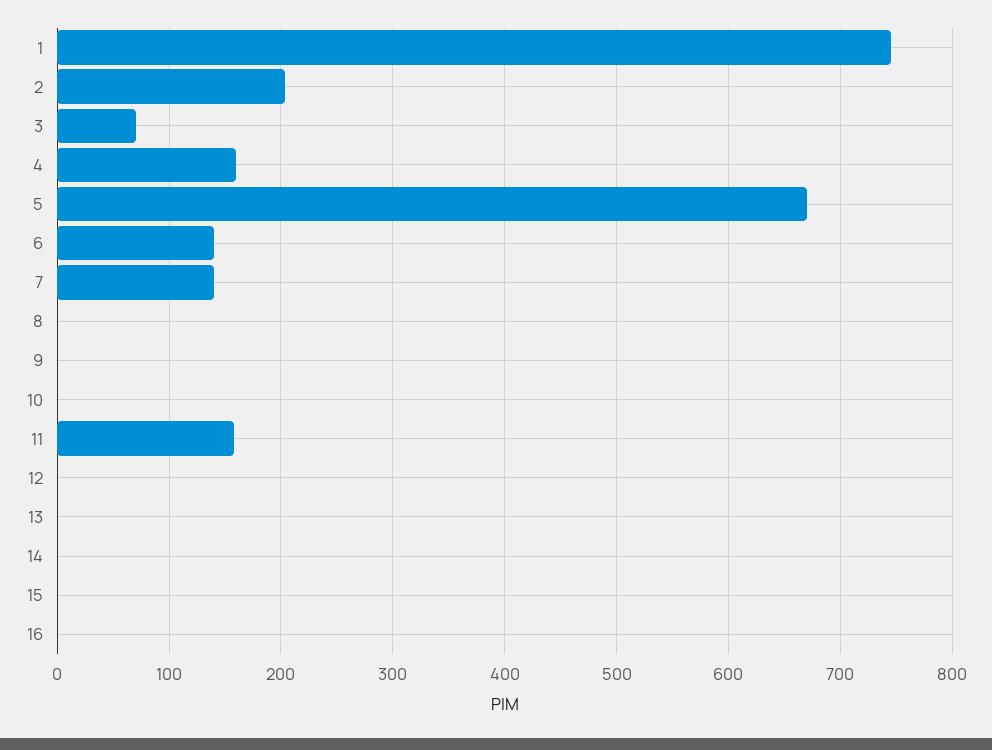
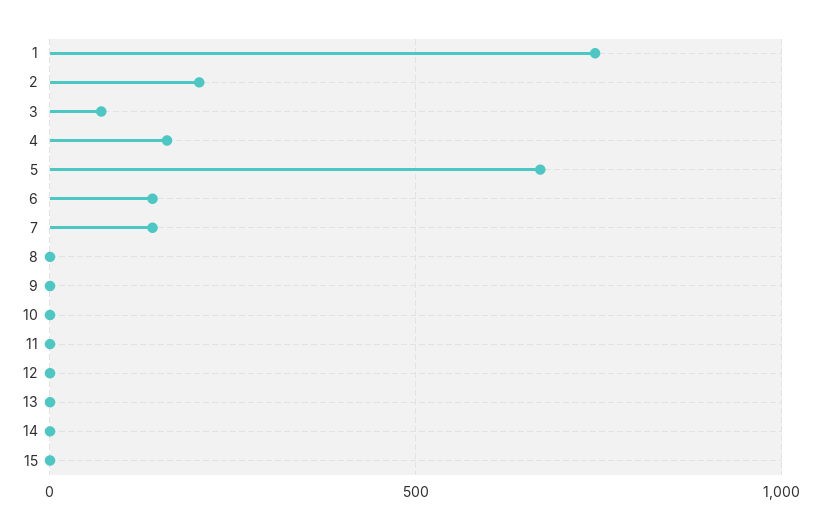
  {
    "1": 750,
    "2": 200,
    "3": 70,
    "4": 160,
    "5": 670,
    "6": 140,
    "7": 140,
    "8": 0,
    "9": 0,
    "10": 0,
-   "11": 160,
+   "11": 0,
    "12": 0,
    "13": 0,
    "14": 0,
-   "15": 0,
+   "15": 0
-   "16": 0
  }

